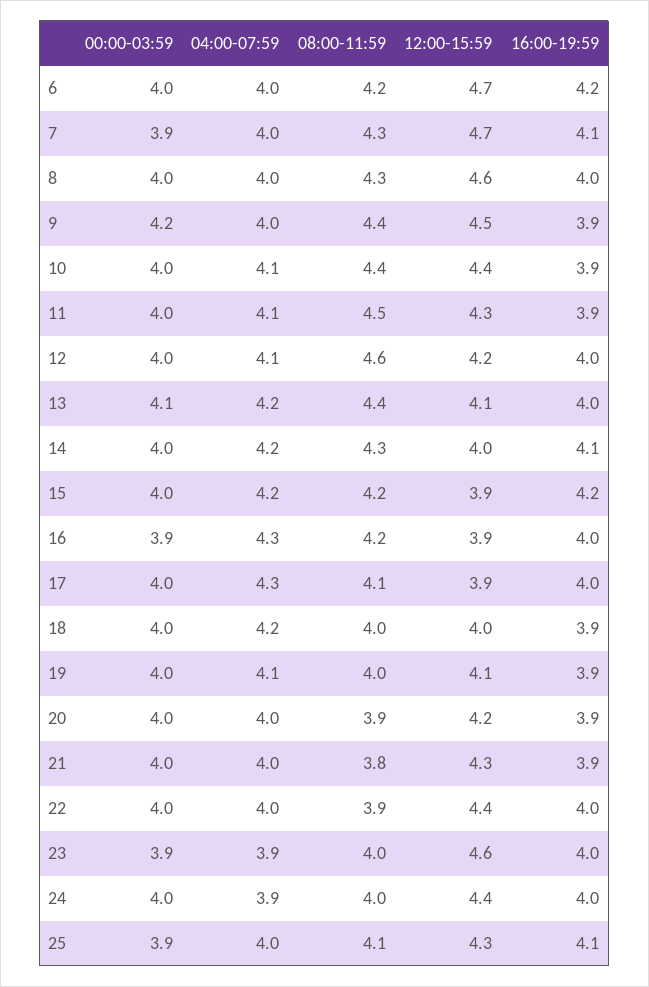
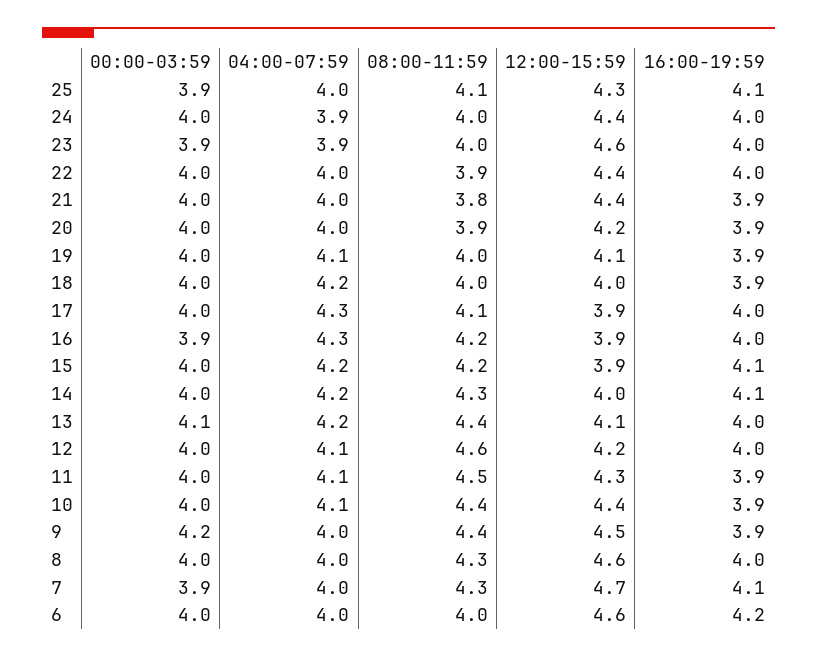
  {
    "00:00-03:59": {
      "6": 4,
      "7": 3.9,
      "8": 4,
      "9": 4.2,
      "10": 4,
      "11": 4,
      "12": 4,
      "13": 4.1,
      "14": 4,
      "15": 4,
      "16": 3.9,
      "17": 4,
      "18": 4,
      "19": 4,
      "20": 4,
      "21": 4,
      "22": 4,
      "23": 3.9,
      "24": 4,
      "25": 3.9
    },
    "04:00-07:59": {
      "6": 4,
      "7": 4,
      "8": 4,
      "9": 4,
      "10": 4.1,
      "11": 4.1,
      "12": 4.1,
      "13": 4.2,
      "14": 4.2,
      "15": 4.2,
      "16": 4.3,
      "17": 4.3,
      "18": 4.2,
      "19": 4.1,
      "20": 4,
      "21": 4,
      "22": 4,
      "23": 3.9,
      "24": 3.9,
      "25": 4
    },
    "08:00-11:59": {
-     "6": 4.2,
+     "6": 4,
      "7": 4.3,
      "8": 4.3,
      "9": 4.4,
      "10": 4.4,
      "11": 4.5,
      "12": 4.6,
      "13": 4.4,
      "14": 4.3,
      "15": 4.2,
      "16": 4.2,
      "17": 4.1,
      "18": 4,
      "19": 4,
      "20": 3.9,
      "21": 3.8,
      "22": 3.9,
      "23": 4,
      "24": 4,
      "25": 4.1
    },
    "12:00-15:59": {
-     "6": 4.7,
+     "6": 4.6,
      "7": 4.7,
      "8": 4.6,
      "9": 4.5,
      "10": 4.4,
      "11": 4.3,
      "12": 4.2,
      "13": 4.1,
      "14": 4,
      "15": 3.9,
      "16": 3.9,
      "17": 3.9,
      "18": 4,
      "19": 4.1,
      "20": 4.2,
-     "21": 4.3,
+     "21": 4.4,
      "22": 4.4,
      "23": 4.6,
      "24": 4.4,
      "25": 4.3
    },
    "16:00-19:59": {
      "6": 4.2,
      "7": 4.1,
      "8": 4,
      "9": 3.9,
      "10": 3.9,
      "11": 3.9,
      "12": 4,
      "13": 4,
      "14": 4.1,
-     "15": 4.2,
+     "15": 4.1,
      "16": 4,
      "17": 4,
      "18": 3.9,
      "19": 3.9,
      "20": 3.9,
      "21": 3.9,
      "22": 4,
      "23": 4,
      "24": 4,
      "25": 4.1
    }
  }

